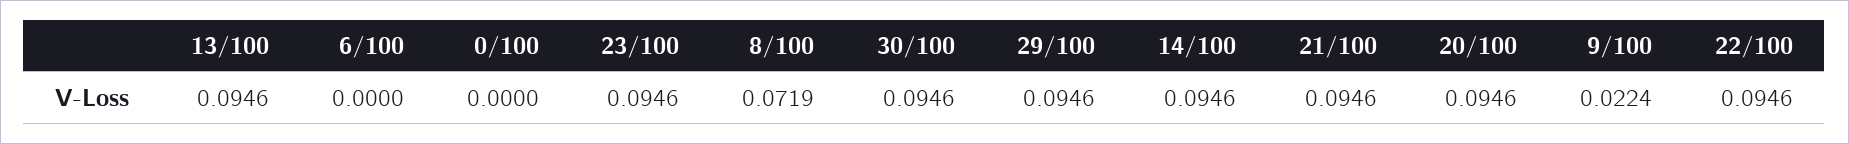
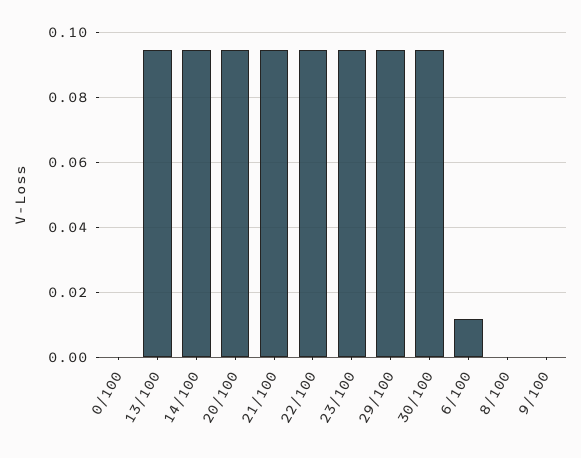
  {
    "13/100": 0.0946,
-   "6/100": 0,
+   "6/100": 0.012,
    "0/100": 0,
    "23/100": 0.0946,
-   "8/100": 0.0719,
+   "8/100": 0,
    "30/100": 0.0946,
    "29/100": 0.0946,
    "14/100": 0.0946,
    "21/100": 0.0946,
    "20/100": 0.0946,
-   "9/100": 0.0224,
+   "9/100": 0,
    "22/100": 0.0946
  }

